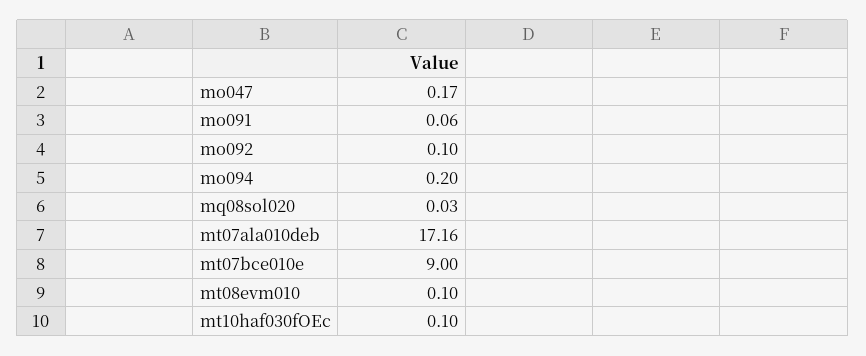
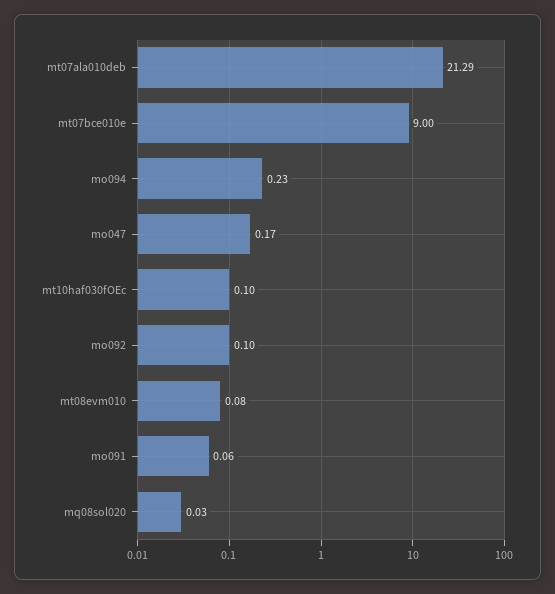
  {
    "mo047": 0.17,
    "mo091": 0.06,
    "mo092": 0.1,
-   "mo094": 0.2,
+   "mo094": 0.23,
    "mq08sol020": 0.03,
-   "mt07ala010deb": 17.16,
+   "mt07ala010deb": 21.29,
    "mt07bce010e": 9,
-   "mt08evm010": 0.1,
+   "mt08evm010": 0.08,
    "mt10haf030fOEc": 0.1
  }

